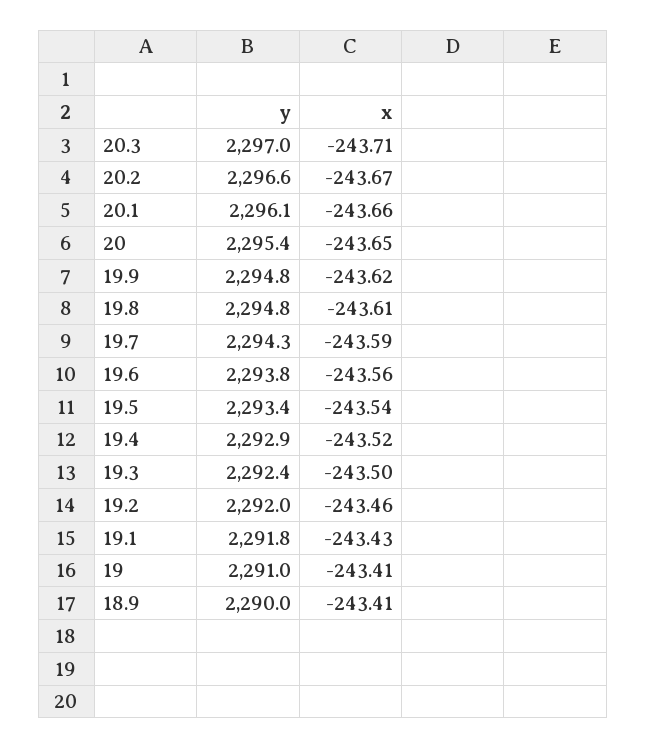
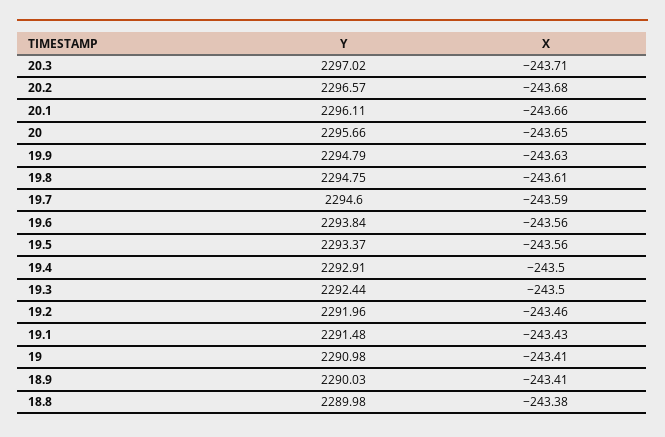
  {
    "y": {
      "20.3": 2297.02,
      "20.2": 2296.57,
      "20.1": 2296.11,
-     "20": 2295.4,
+     "20": 2295.66,
      "19.9": 2294.79,
      "19.8": 2294.75,
-     "19.7": 2294.3,
+     "19.7": 2294.6,
      "19.6": 2293.84,
      "19.5": 2293.37,
      "19.4": 2292.91,
      "19.3": 2292.44,
      "19.2": 2291.96,
-     "19.1": 2291.8,
+     "19.1": 2291.48,
      "19": 2290.98,
-     "18.9": 2290.03
+     "18.9": 2290.03,
+     "18.8": 2289.98
    },
    "x": {
      "20.3": -243.71,
-     "20.2": -243.67,
+     "20.2": -243.68,
      "20.1": -243.66,
      "20": -243.65,
-     "19.9": -243.62,
+     "19.9": -243.63,
      "19.8": -243.61,
      "19.7": -243.59,
      "19.6": -243.56,
-     "19.5": -243.54,
+     "19.5": -243.56,
-     "19.4": -243.52,
+     "19.4": -243.5,
      "19.3": -243.5,
      "19.2": -243.46,
      "19.1": -243.43,
      "19": -243.41,
-     "18.9": -243.41
+     "18.9": -243.41,
+     "18.8": -243.38
    }
  }

